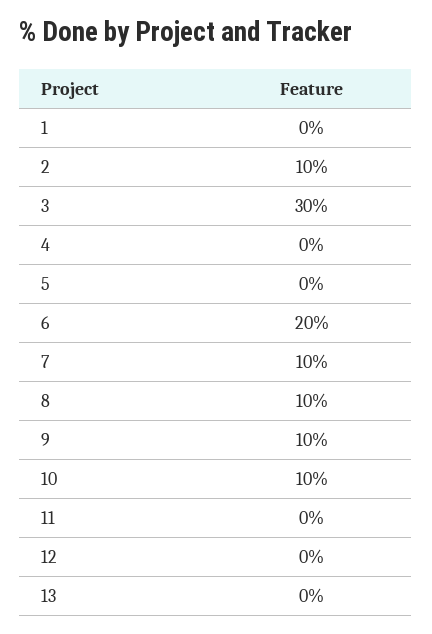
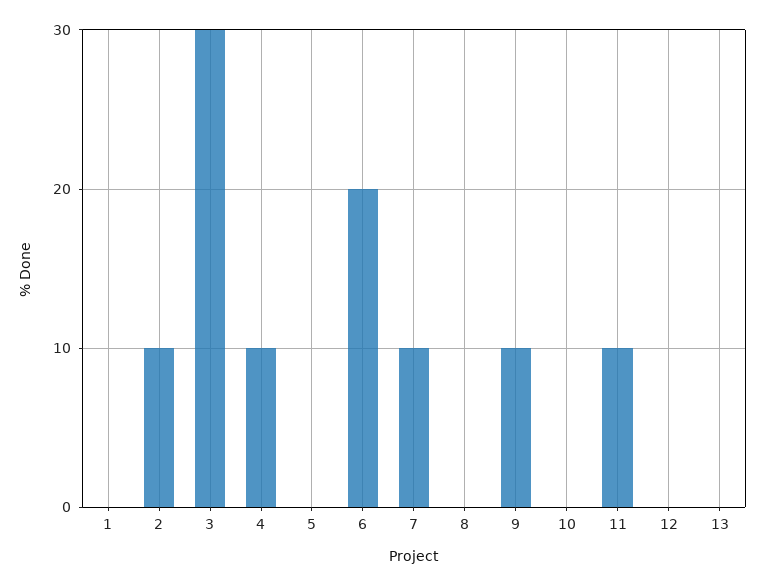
  {
    "1": 0,
    "2": 10,
    "3": 30,
-   "4": 0,
+   "4": 10,
    "5": 0,
    "6": 20,
    "7": 10,
-   "8": 10,
+   "8": 0,
    "9": 10,
-   "10": 10,
+   "10": 0,
-   "11": 0,
+   "11": 10,
    "12": 0,
    "13": 0
  }

